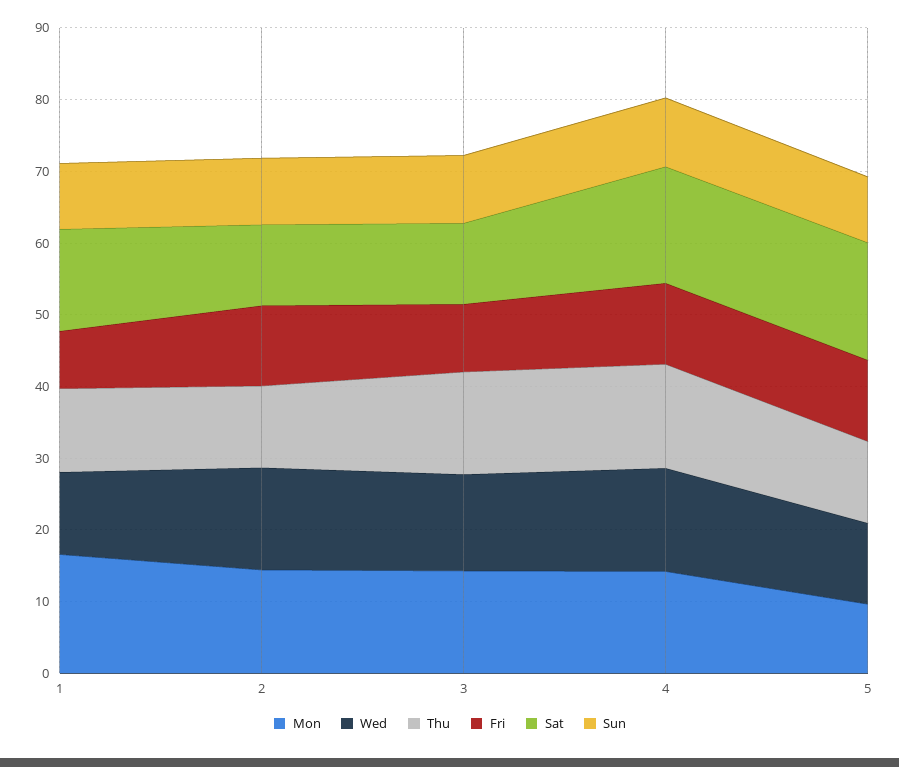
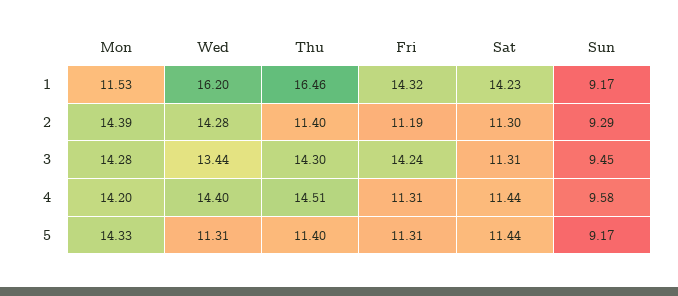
  {
    "Mon": {
-     "1": 16,
+     "1": 11.53,
      "2": 14.39,
      "3": 14.28,
      "4": 14.2,
-     "5": 10
+     "5": 14.33
    },
    "Wed": {
-     "1": 12,
+     "1": 16.2,
      "2": 14.28,
      "3": 13.44,
      "4": 14.4,
      "5": 11.31
    },
    "Thu": {
-     "1": 12,
+     "1": 16.46,
      "2": 11.4,
      "3": 14.3,
      "4": 14.51,
      "5": 11.4
    },
    "Fri": {
-     "1": 8,
+     "1": 14.32,
      "2": 11.19,
-     "3": 10,
+     "3": 14.24,
      "4": 11.31,
      "5": 11.31
    },
    "Sat": {
      "1": 14.23,
      "2": 11.3,
      "3": 11.31,
-     "4": 16,
+     "4": 11.44,
-     "5": 16
+     "5": 11.44
    },
    "Sun": {
      "1": 9.17,
      "2": 9.29,
      "3": 9.45,
      "4": 9.58,
      "5": 9.17
    }
  }

